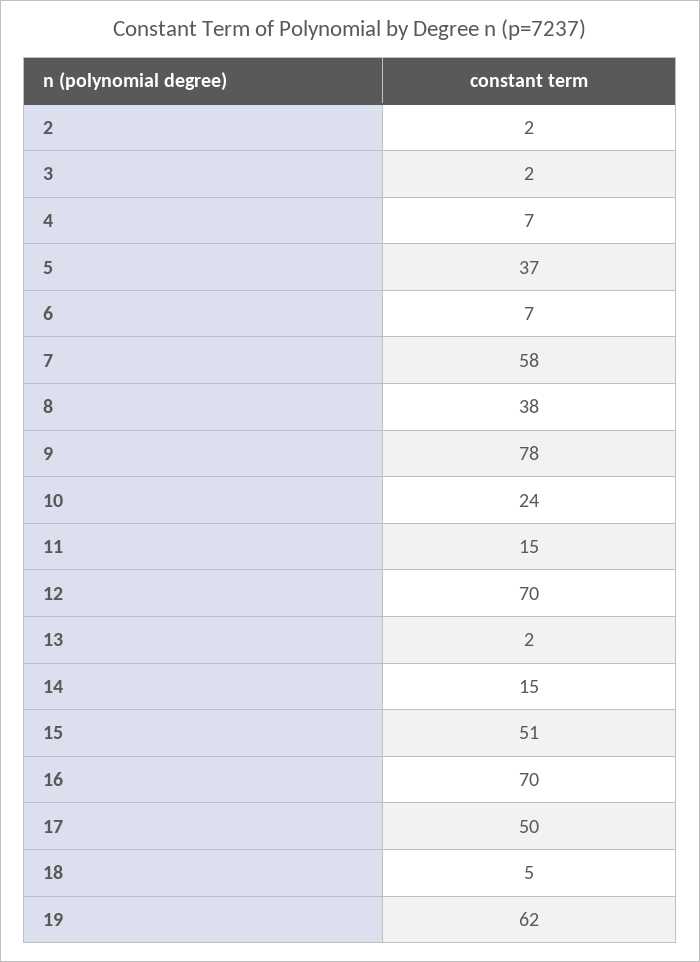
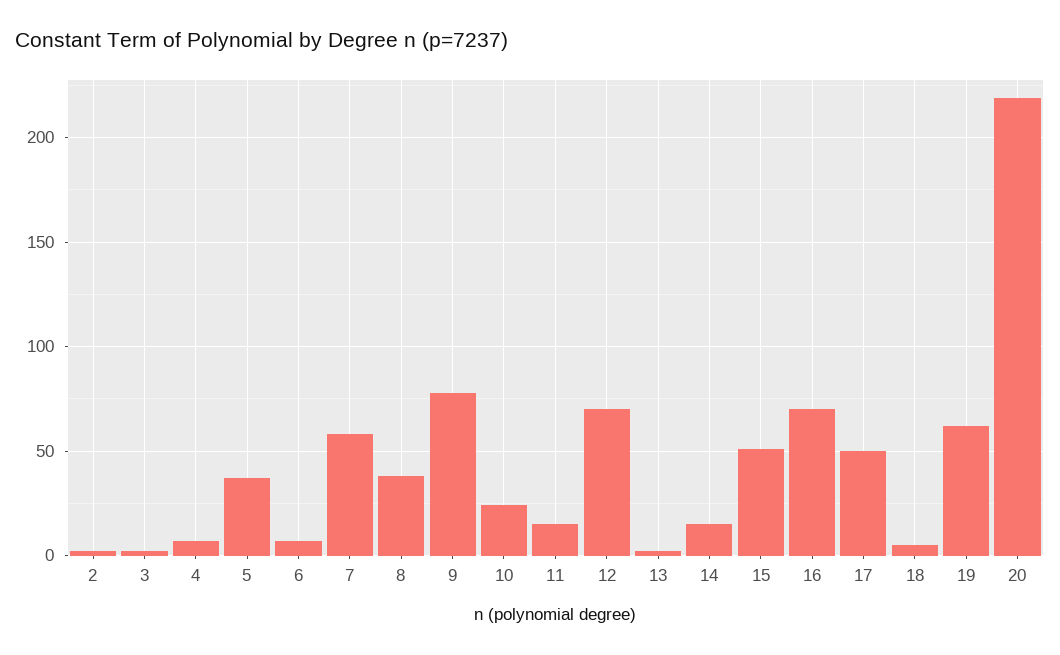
  {
    "2": 2,
    "3": 2,
    "4": 7,
    "5": 37,
    "6": 7,
    "7": 58,
    "8": 38,
    "9": 78,
    "10": 24,
    "11": 15,
    "12": 70,
    "13": 2,
    "14": 15,
    "15": 51,
    "16": 70,
    "17": 50,
    "18": 5,
-   "19": 62
+   "19": 62,
+   "20": 220
  }

